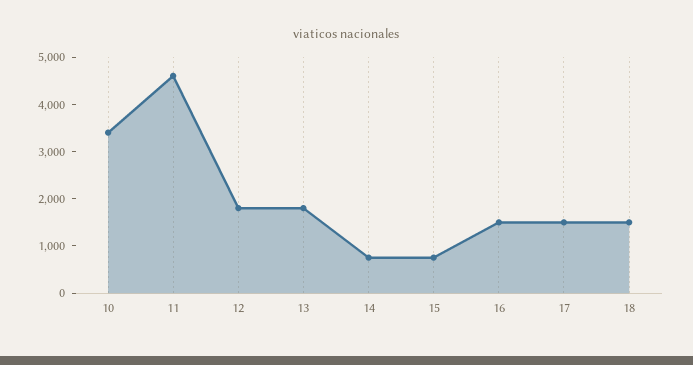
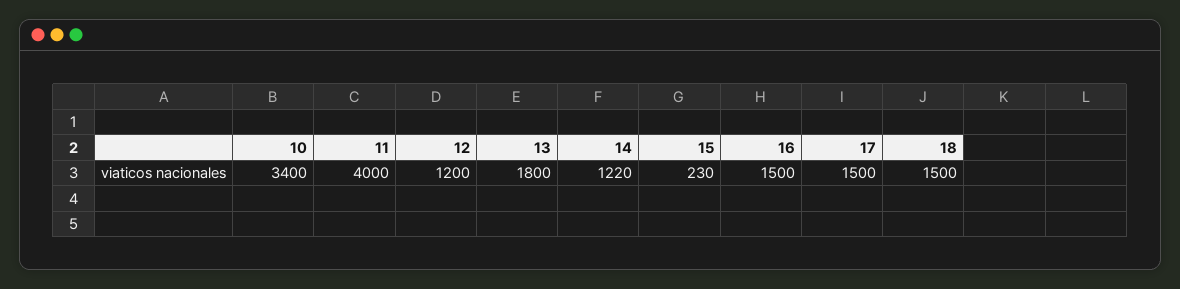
  {
    "10": 3400,
-   "11": 4600,
+   "11": 4000,
-   "12": 1800,
+   "12": 1200,
    "13": 1800,
-   "14": 800,
+   "14": 1220,
-   "15": 800,
+   "15": 230,
    "16": 1500,
    "17": 1500,
    "18": 1500
  }

